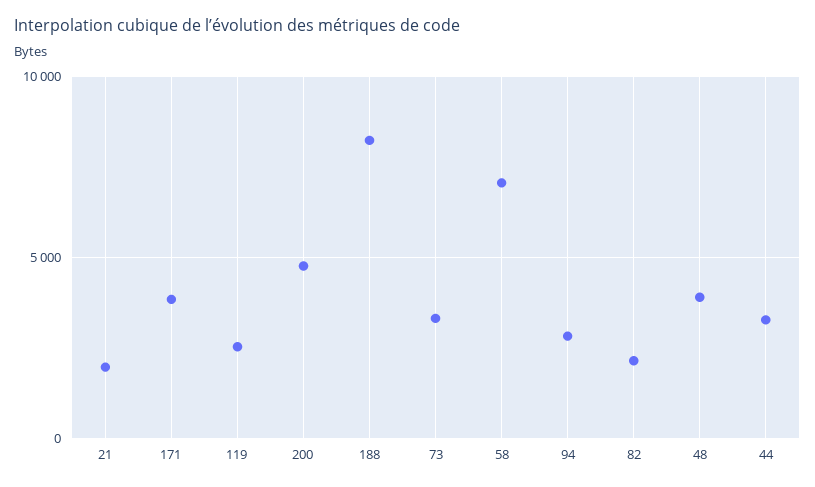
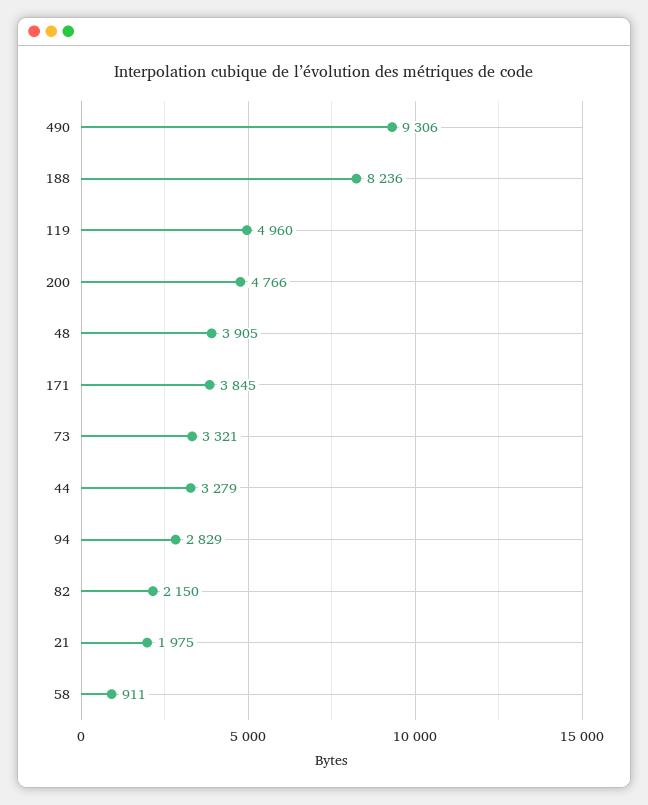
  {
    "21": 1975,
    "171": 3845,
-   "119": 2500,
+   "119": 4960,
    "200": 4766,
    "188": 8236,
    "73": 3321,
-   "58": 7000,
+   "58": 911,
    "94": 2829,
    "82": 2150,
    "48": 3905,
-   "44": 3279
+   "44": 3279,
+   "490": 9306
  }

